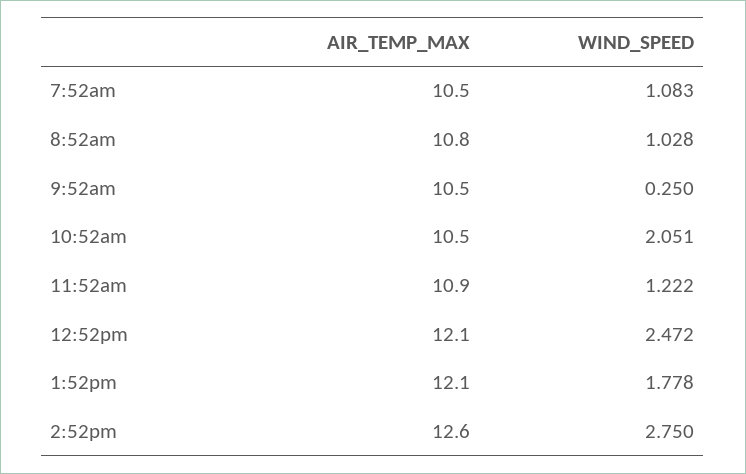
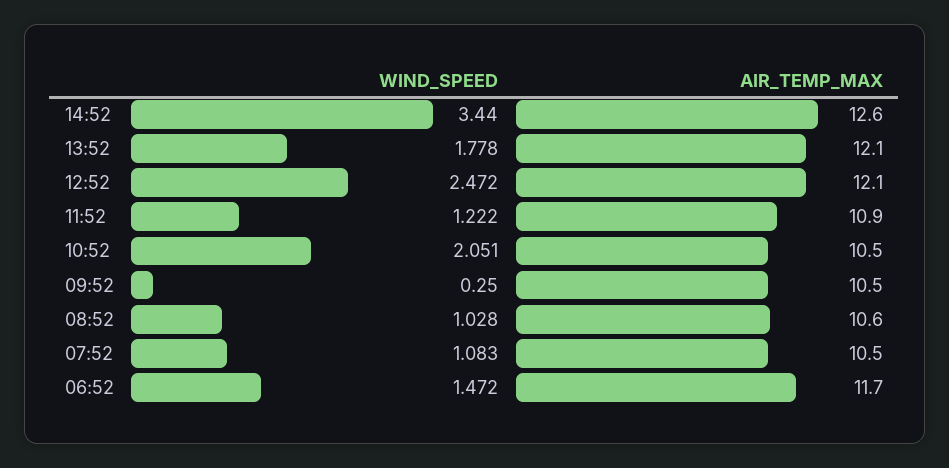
  {
    "AIR_TEMP_MAX": {
      "7:52am": 10.5,
-     "8:52am": 10.8,
+     "8:52am": 10.6,
      "9:52am": 10.5,
      "10:52am": 10.5,
      "11:52am": 10.9,
      "12:52pm": 12.1,
      "1:52pm": 12.1,
-     "2:52pm": 12.6
+     "2:52pm": 12.6,
+     "06:52": 11.7
    },
    "WIND_SPEED": {
      "7:52am": 1.083,
      "8:52am": 1.028,
      "9:52am": 0.25,
      "10:52am": 2.051,
      "11:52am": 1.222,
      "12:52pm": 2.472,
      "1:52pm": 1.778,
-     "2:52pm": 2.75
+     "2:52pm": 3.44,
+     "06:52": 1.472
    }
  }

